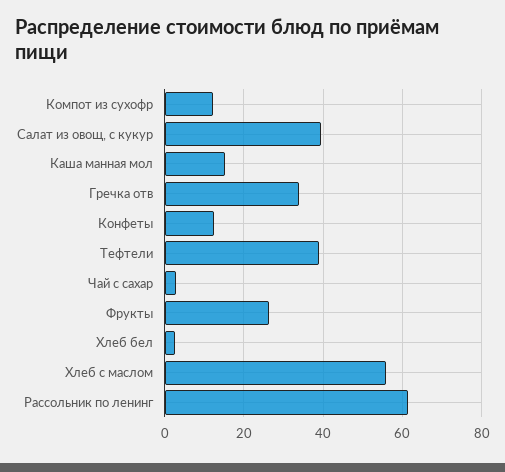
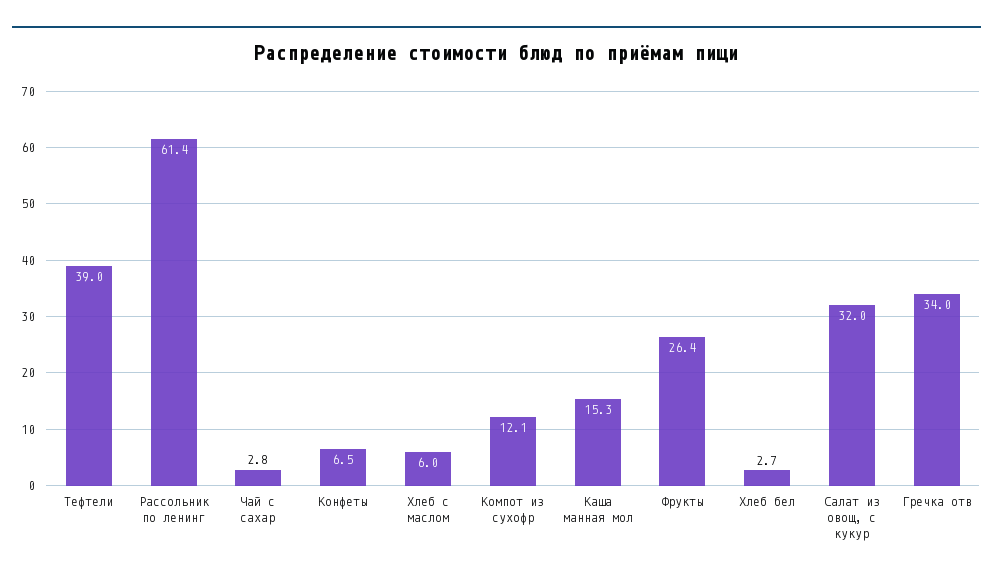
  {
    "Компот из сухофр": 12.1,
-   "Салат из овощ, с кукур": 40,
+   "Салат из овощ, с кукур": 32,
    "Каша манная мол": 15.3,
    "Гречка отв": 34,
-   "Конфеты": 12,
+   "Конфеты": 6.5,
    "Тефтели": 39,
    "Чай с сахар": 2.8,
    "Фрукты": 26.4,
    "Хлеб бел": 2.7,
-   "Хлеб с маслом": 56,
+   "Хлеб с маслом": 6,
    "Рассольник по ленинг": 61.4
  }

